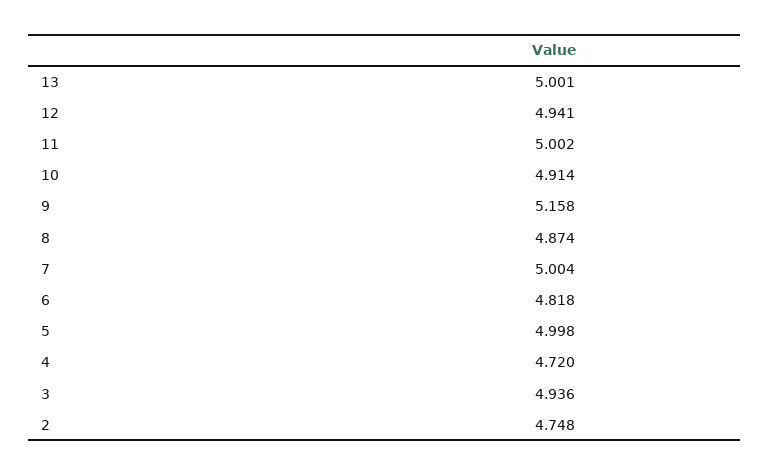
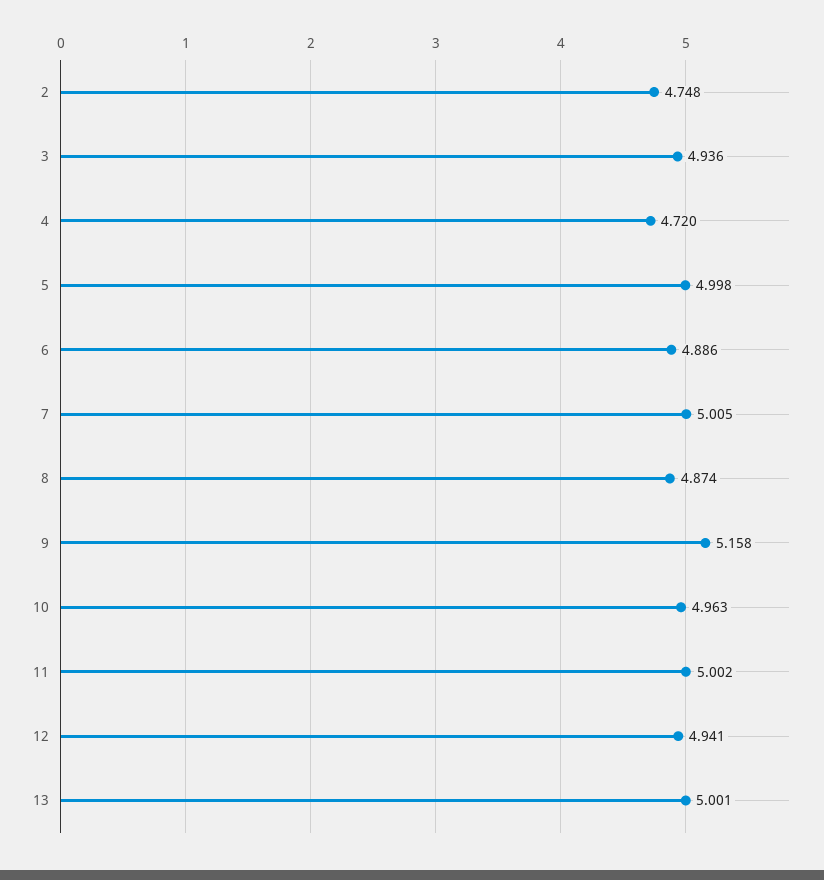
  {
    "13": 5.001,
    "12": 4.941,
    "11": 5.002,
-   "10": 4.914,
+   "10": 4.963,
    "9": 5.158,
    "8": 4.874,
-   "7": 5.004,
+   "7": 5.005,
-   "6": 4.818,
+   "6": 4.886,
    "5": 4.998,
    "4": 4.72,
    "3": 4.936,
    "2": 4.748
  }

